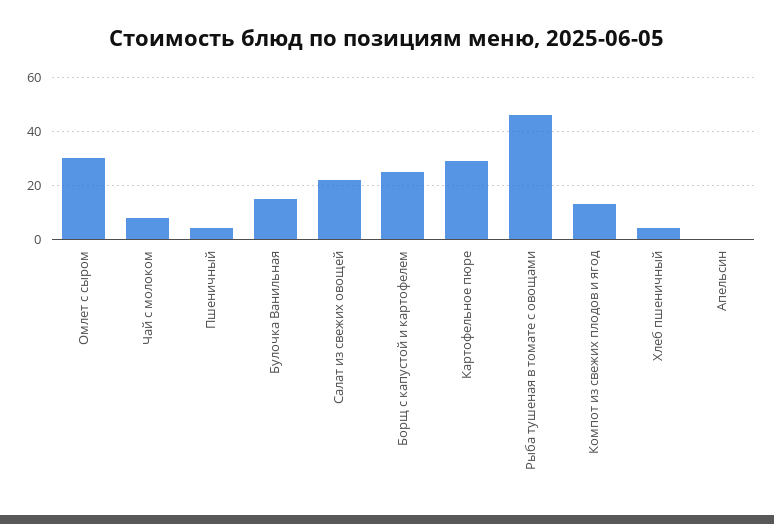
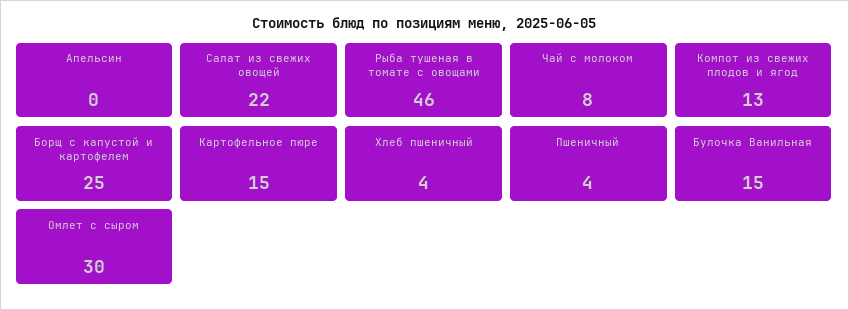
  {
    "Омлет с сыром": 30,
    "Чай с молоком": 8,
    "Пшеничный": 4,
    "Булочка Ванильная": 15,
    "Салат из свежих овощей": 22,
    "Борщ с капустой и картофелем": 25,
-   "Картофельное пюре": 30,
+   "Картофельное пюре": 15,
    "Рыба тушеная в томате с овощами": 46,
    "Компот из свежих плодов и ягод": 13,
    "Хлеб пшеничный": 4,
    "Апельсин": 0
  }

